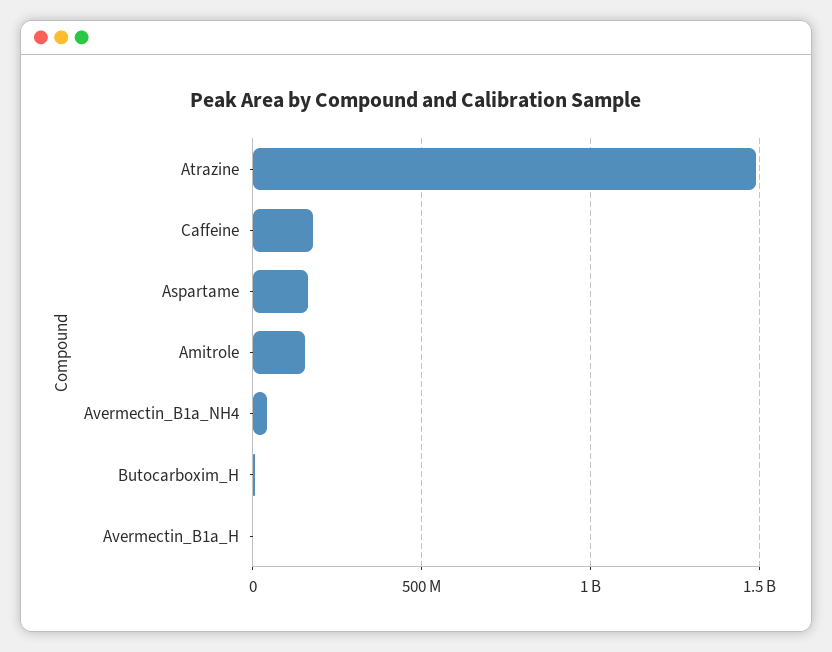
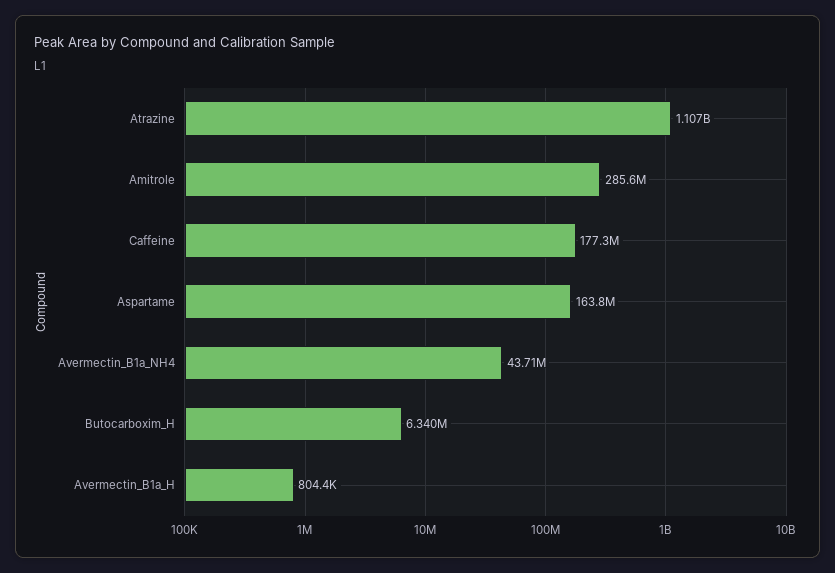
  {
-   "Atrazine": 1500000000,
+   "Atrazine": 1107000000,
    "Caffeine": 177300000,
    "Aspartame": 163800000,
-   "Amitrole": 150000000,
+   "Amitrole": 285600000,
    "Avermectin_B1a_NH4": 43710000,
    "Butocarboxim_H": 6340000,
    "Avermectin_B1a_H": 804400
  }

